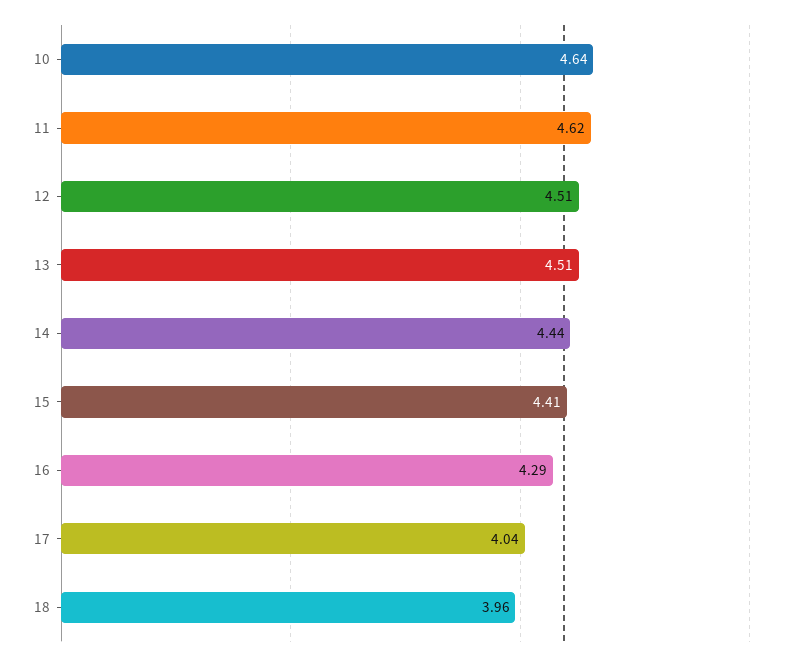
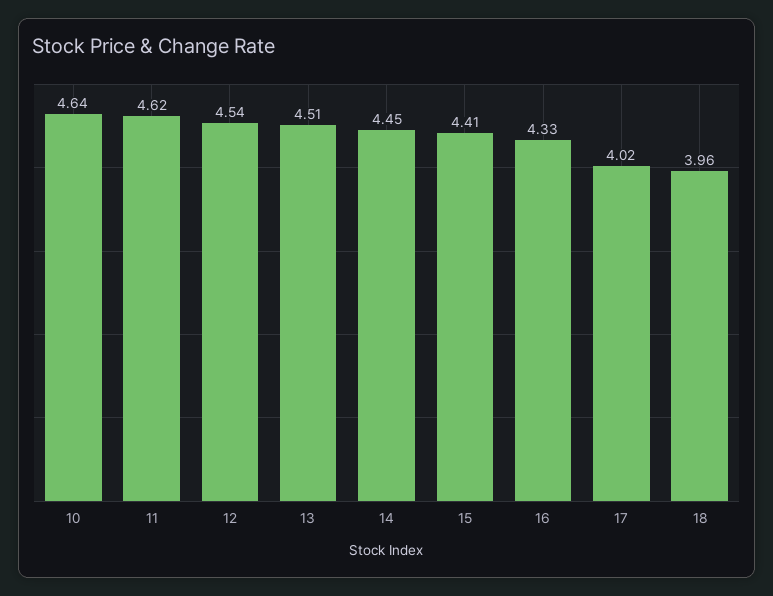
  {
    "10": 4.64,
    "11": 4.62,
-   "12": 4.51,
+   "12": 4.54,
    "13": 4.51,
-   "14": 4.44,
+   "14": 4.45,
    "15": 4.41,
-   "16": 4.29,
+   "16": 4.33,
-   "17": 4.04,
+   "17": 4.02,
    "18": 3.96
  }

